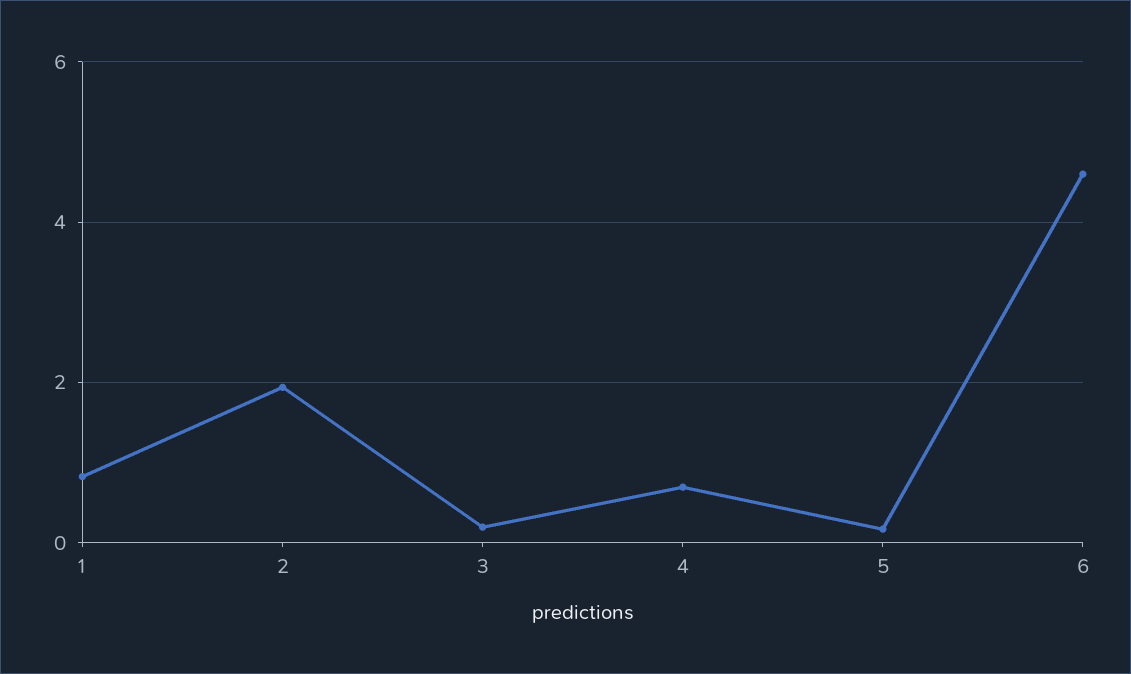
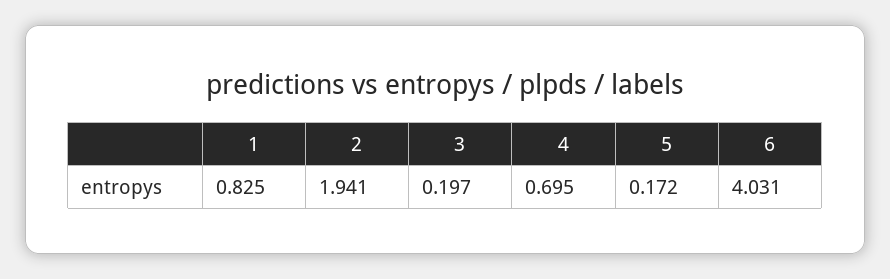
  {
    "1": 0.825,
    "2": 1.941,
    "3": 0.197,
    "4": 0.695,
    "5": 0.172,
-   "6": 4.6
+   "6": 4.031
  }

